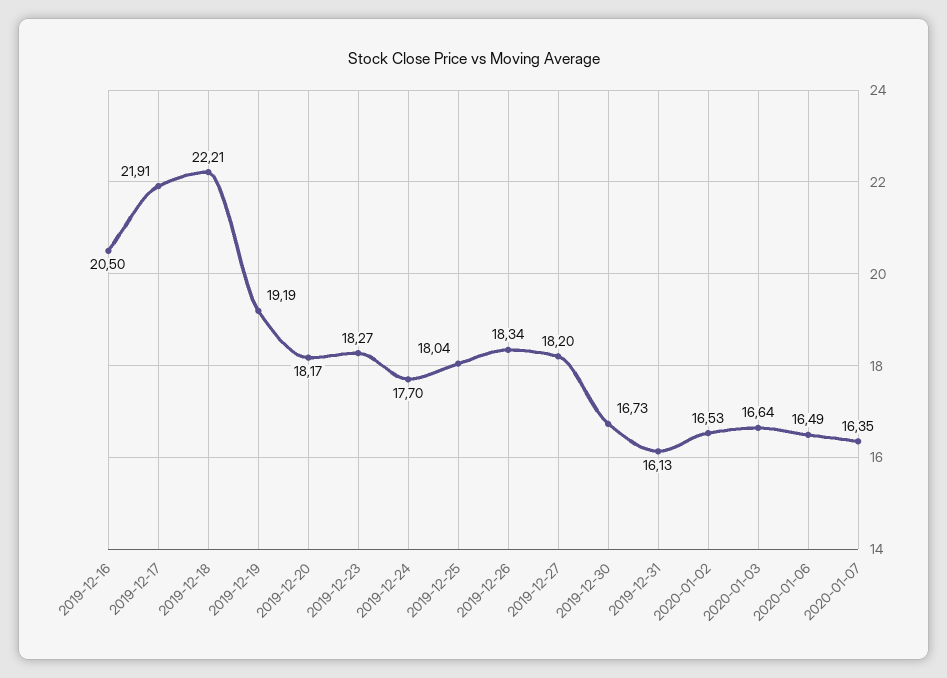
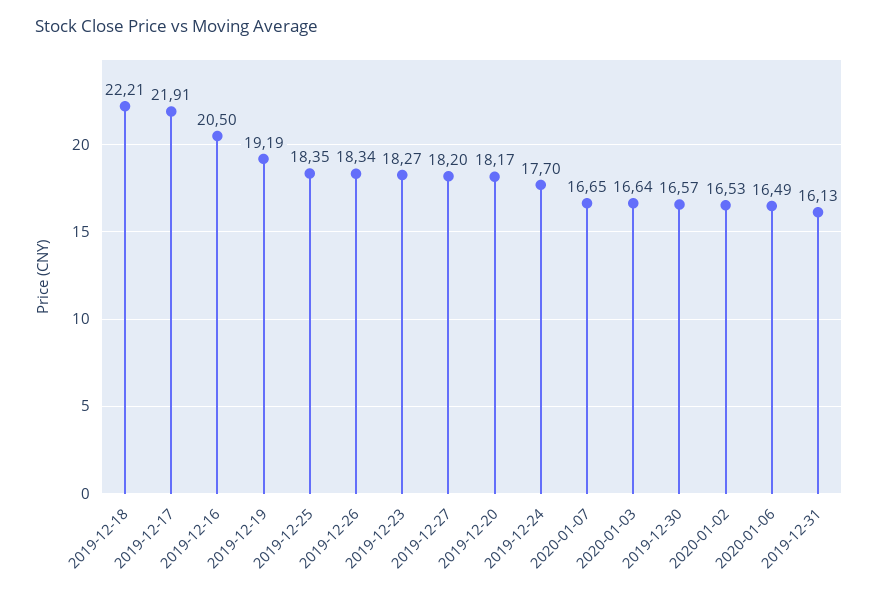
  {
    "2019-12-16": 20.5,
    "2019-12-17": 21.91,
    "2019-12-18": 22.21,
    "2019-12-19": 19.19,
    "2019-12-20": 18.17,
    "2019-12-23": 18.27,
    "2019-12-24": 17.7,
-   "2019-12-25": 18.04,
+   "2019-12-25": 18.35,
    "2019-12-26": 18.34,
    "2019-12-27": 18.2,
-   "2019-12-30": 16.73,
+   "2019-12-30": 16.57,
    "2019-12-31": 16.13,
    "2020-01-02": 16.53,
    "2020-01-03": 16.64,
    "2020-01-06": 16.49,
-   "2020-01-07": 16.35
+   "2020-01-07": 16.65
  }

